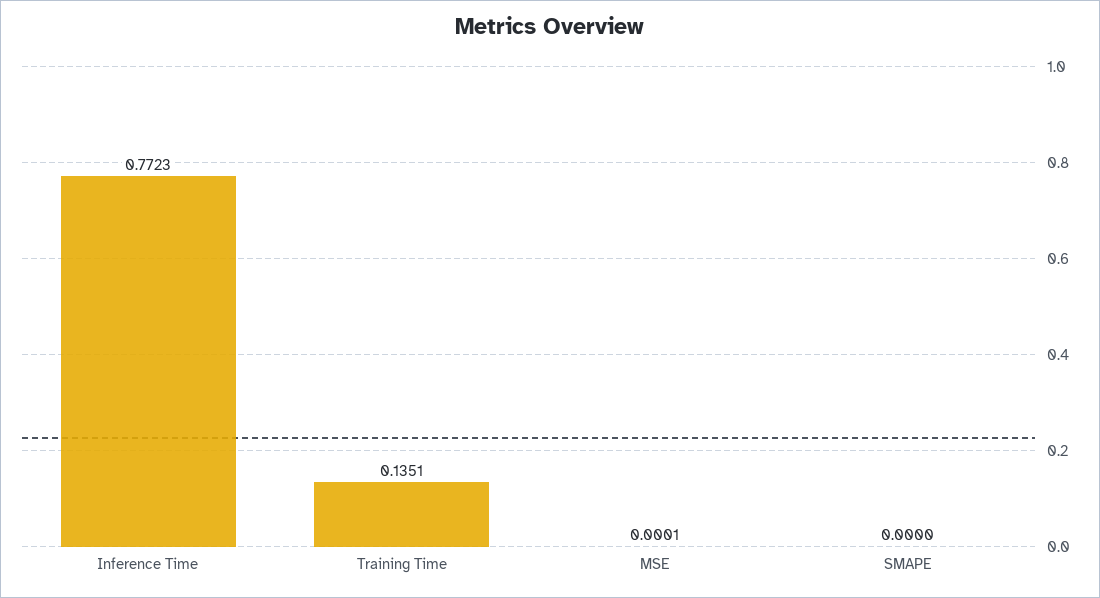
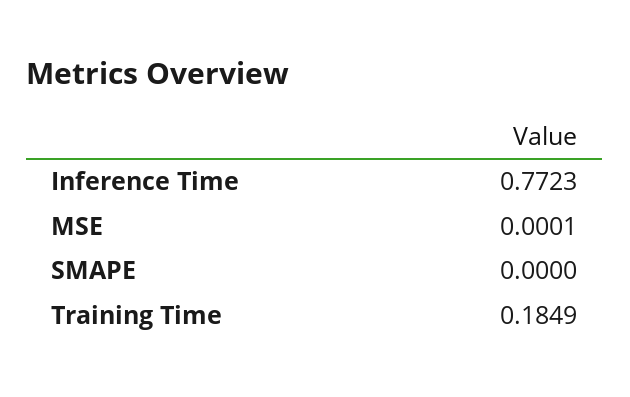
  {
    "Inference Time": 0.7723,
-   "Training Time": 0.1351,
+   "Training Time": 0.1849,
    "MSE": 0.0001,
    "SMAPE": 0
  }

